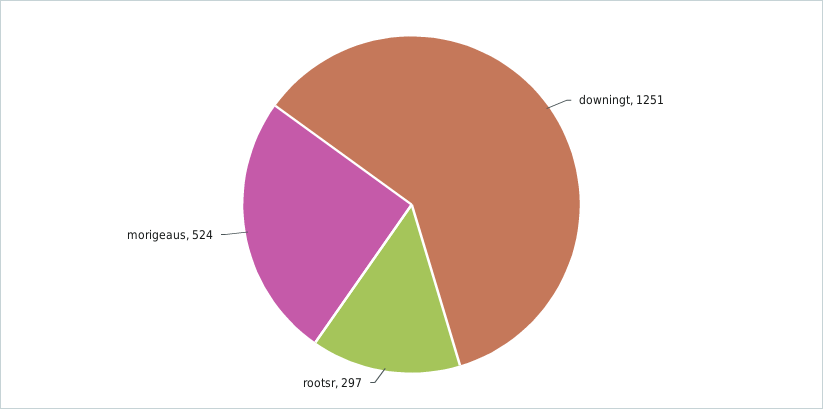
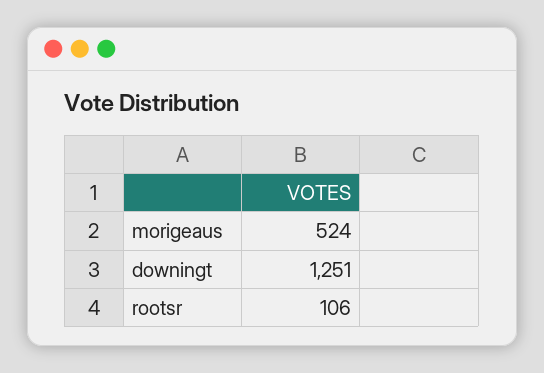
  {
    "downingt": 1251,
-   "rootsr": 297,
+   "rootsr": 106,
    "morigeaus": 524
  }

